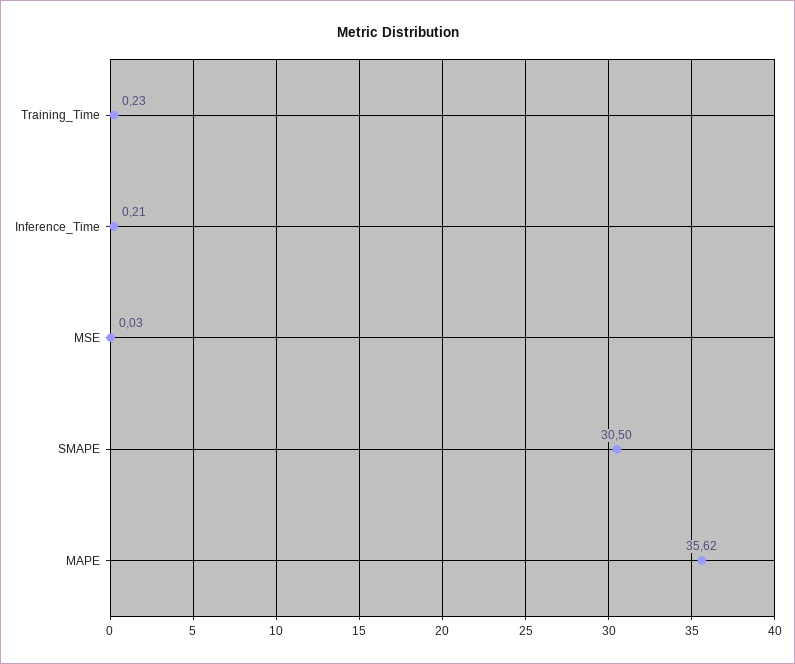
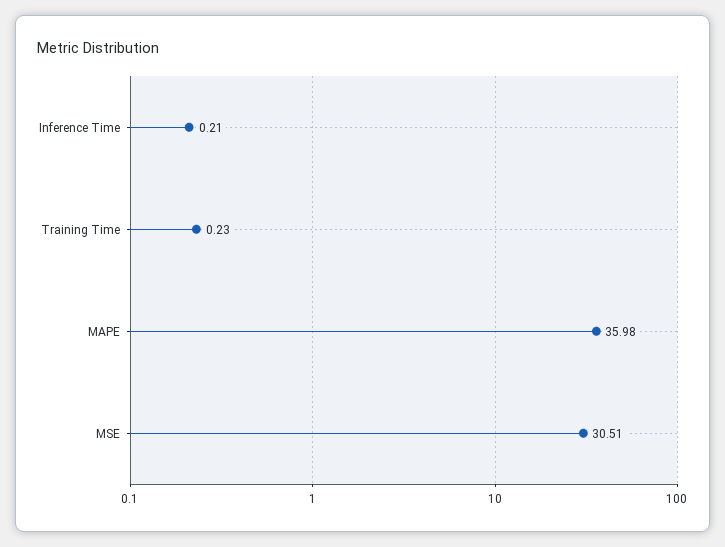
  {
    "Training_Time": 0.23,
    "Inference_Time": 0.21,
-   "MSE": 0.03,
+   "MSE": 30.51,
-   "SMAPE": 30.5,
-   "MAPE": 35.62
+   "MAPE": 35.98
  }

